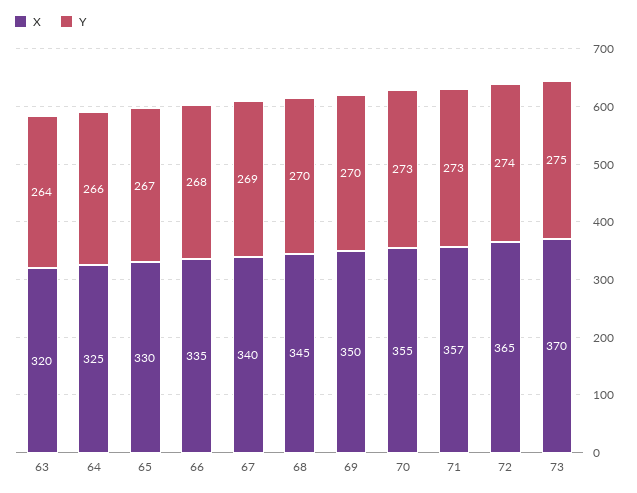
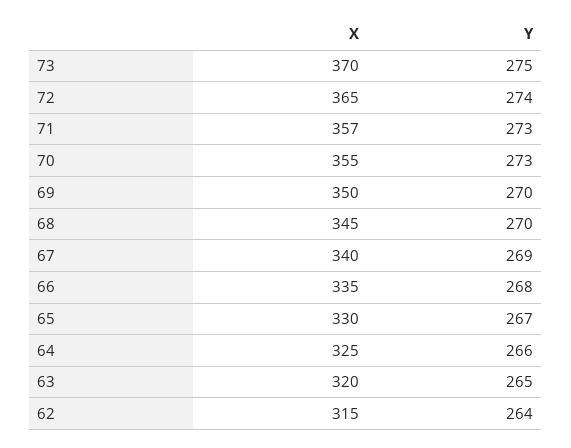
  {
    "X": {
      "63": 320,
      "64": 325,
      "65": 330,
      "66": 335,
      "67": 340,
      "68": 345,
      "69": 350,
      "70": 355,
      "71": 357,
      "72": 365,
-     "73": 370
+     "73": 370,
+     "62": 315
    },
    "Y": {
-     "63": 264,
+     "63": 265,
      "64": 266,
      "65": 267,
      "66": 268,
      "67": 269,
      "68": 270,
      "69": 270,
      "70": 273,
      "71": 273,
      "72": 274,
-     "73": 275
+     "73": 275,
+     "62": 264
    }
  }

